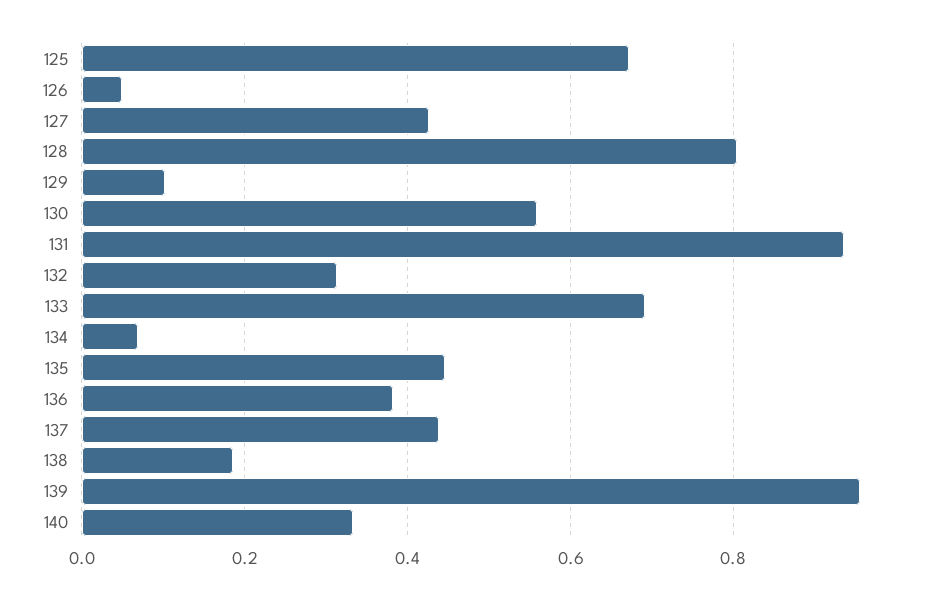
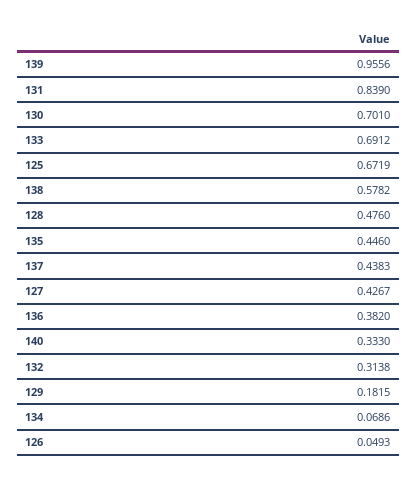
  {
    "125": 0.6719,
    "126": 0.0493,
    "127": 0.4267,
-   "128": 0.8,
+   "128": 0.476,
-   "129": 0.1,
+   "129": 0.1815,
-   "130": 0.56,
+   "130": 0.701,
-   "131": 0.94,
+   "131": 0.839,
    "132": 0.3138,
    "133": 0.6912,
    "134": 0.0686,
    "135": 0.446,
    "136": 0.382,
    "137": 0.4383,
-   "138": 0.18,
+   "138": 0.5782,
    "139": 0.9556,
    "140": 0.333
  }

